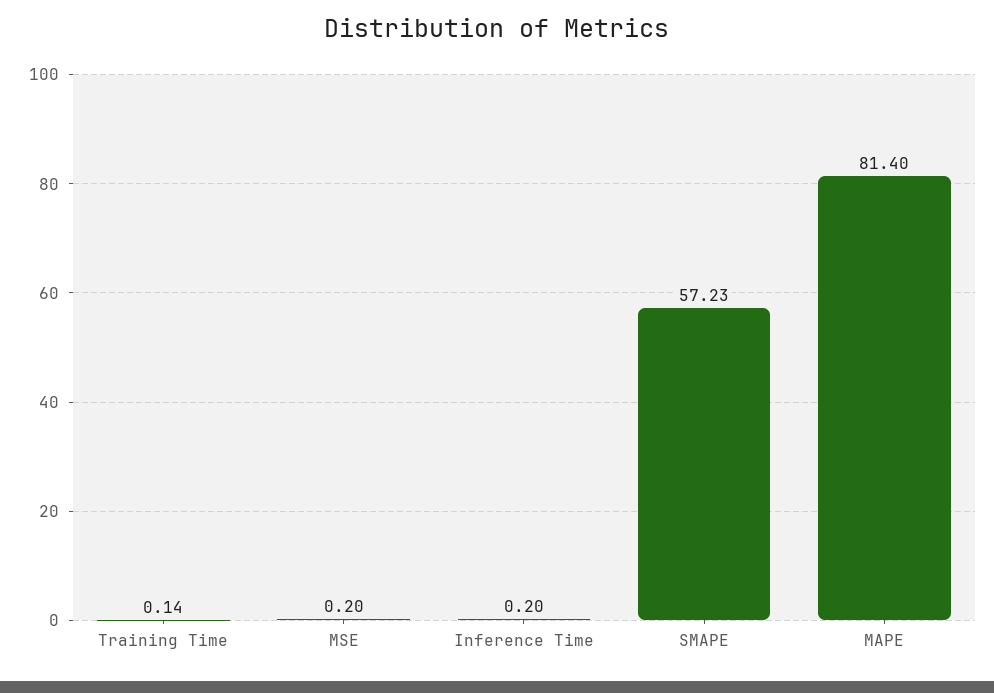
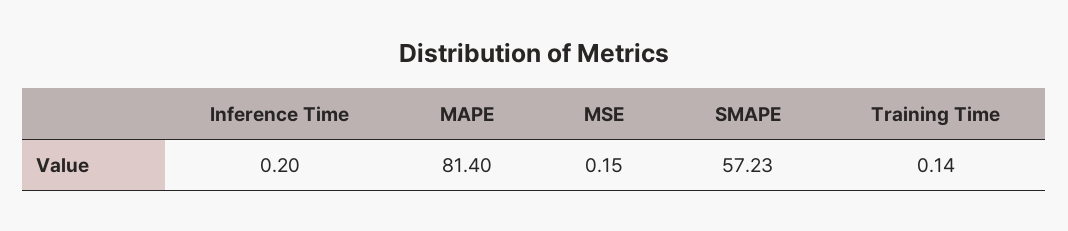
  {
    "Training Time": 0.14,
-   "MSE": 0.2,
+   "MSE": 0.15,
    "Inference Time": 0.2,
    "SMAPE": 57.23,
    "MAPE": 81.4
  }

